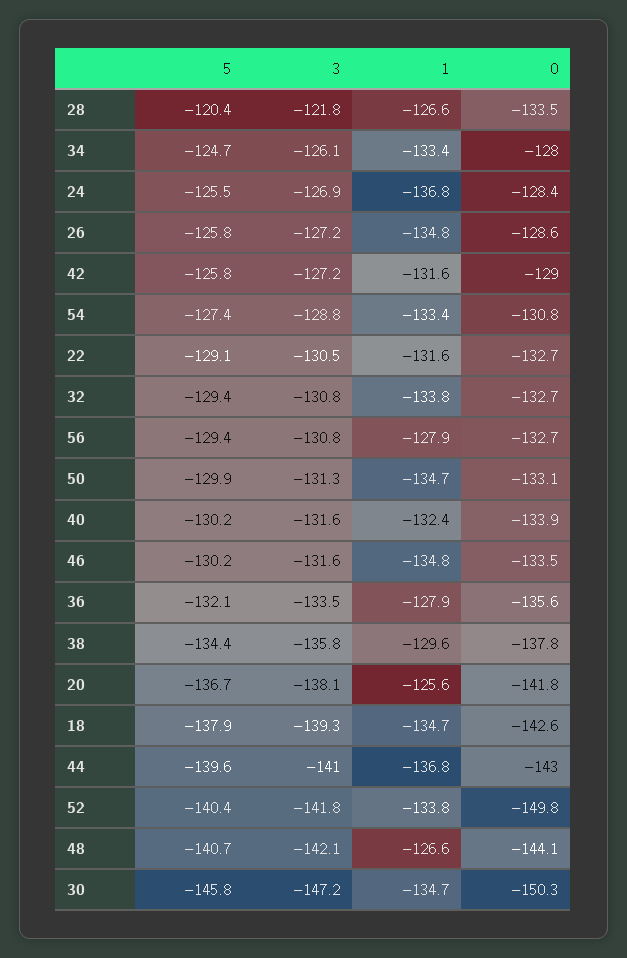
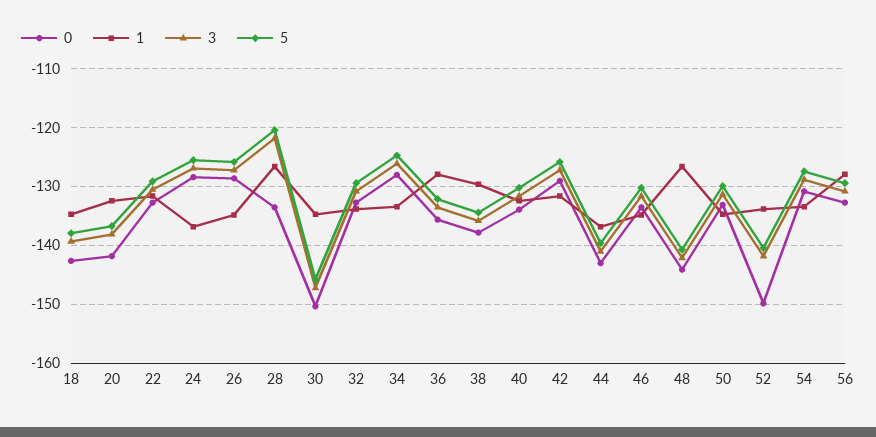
  {
    "5": {
      "28": -120.4,
      "34": -124.7,
      "24": -125.5,
      "26": -125.8,
      "42": -125.8,
      "54": -127.4,
      "22": -129.1,
      "32": -129.4,
      "56": -129.4,
      "50": -129.9,
      "40": -130.2,
      "46": -130.2,
      "36": -132.1,
      "38": -134.4,
      "20": -136.7,
      "18": -137.9,
      "44": -139.6,
      "52": -140.4,
      "48": -140.7,
      "30": -145.8
    },
    "3": {
      "28": -121.8,
      "34": -126.1,
      "24": -126.9,
      "26": -127.2,
      "42": -127.2,
      "54": -128.8,
      "22": -130.5,
      "32": -130.8,
      "56": -130.8,
      "50": -131.3,
      "40": -131.6,
      "46": -131.6,
      "36": -133.5,
      "38": -135.8,
      "20": -138.1,
      "18": -139.3,
      "44": -141,
      "52": -141.8,
      "48": -142.1,
      "30": -147.2
    },
    "1": {
      "28": -126.6,
      "34": -133.4,
      "24": -136.8,
      "26": -134.8,
      "42": -131.6,
      "54": -133.4,
      "22": -131.6,
      "32": -133.8,
      "56": -127.9,
      "50": -134.7,
      "40": -132.4,
      "46": -134.8,
      "36": -127.9,
      "38": -129.6,
-     "20": -125.6,
+     "20": -132,
      "18": -134.7,
      "44": -136.8,
      "52": -133.8,
      "48": -126.6,
      "30": -134.7
    },
    "0": {
      "28": -133.5,
      "34": -128,
      "24": -128.4,
      "26": -128.6,
      "42": -129,
      "54": -130.8,
      "22": -132.7,
      "32": -132.7,
      "56": -132.7,
      "50": -133.1,
      "40": -133.9,
      "46": -133.5,
      "36": -135.6,
      "38": -137.8,
      "20": -141.8,
      "18": -142.6,
      "44": -143,
      "52": -149.8,
      "48": -144.1,
      "30": -150.3
    }
  }

